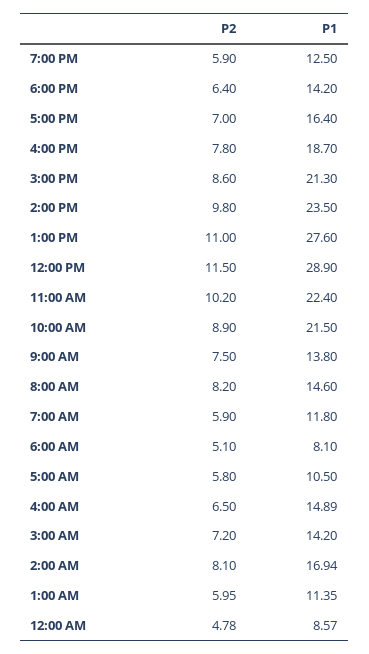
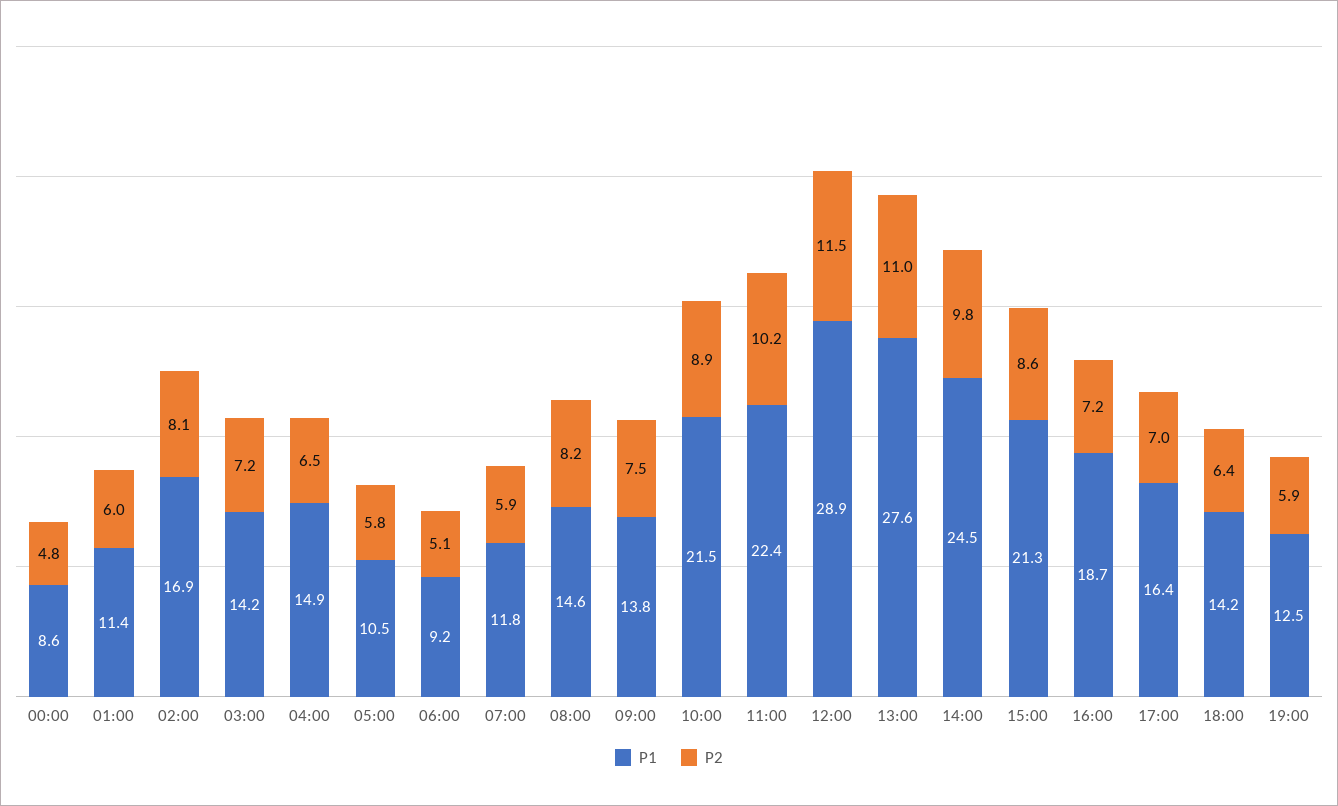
  {
    "P2": {
      "7:00 PM": 5.9,
      "6:00 PM": 6.4,
      "5:00 PM": 7,
-     "4:00 PM": 7.8,
+     "4:00 PM": 7.2,
      "3:00 PM": 8.6,
      "2:00 PM": 9.8,
      "1:00 PM": 11,
      "12:00 PM": 11.5,
      "11:00 AM": 10.2,
      "10:00 AM": 8.9,
      "9:00 AM": 7.5,
      "8:00 AM": 8.2,
      "7:00 AM": 5.9,
      "6:00 AM": 5.1,
      "5:00 AM": 5.8,
      "4:00 AM": 6.5,
      "3:00 AM": 7.2,
      "2:00 AM": 8.1,
      "1:00 AM": 5.95,
      "12:00 AM": 4.78
    },
    "P1": {
      "7:00 PM": 12.5,
      "6:00 PM": 14.2,
      "5:00 PM": 16.4,
      "4:00 PM": 18.7,
      "3:00 PM": 21.3,
-     "2:00 PM": 23.5,
+     "2:00 PM": 24.5,
      "1:00 PM": 27.6,
      "12:00 PM": 28.9,
      "11:00 AM": 22.4,
      "10:00 AM": 21.5,
      "9:00 AM": 13.8,
      "8:00 AM": 14.6,
      "7:00 AM": 11.8,
-     "6:00 AM": 8.1,
+     "6:00 AM": 9.2,
      "5:00 AM": 10.5,
      "4:00 AM": 14.89,
      "3:00 AM": 14.2,
      "2:00 AM": 16.94,
      "1:00 AM": 11.35,
      "12:00 AM": 8.57
    }
  }

